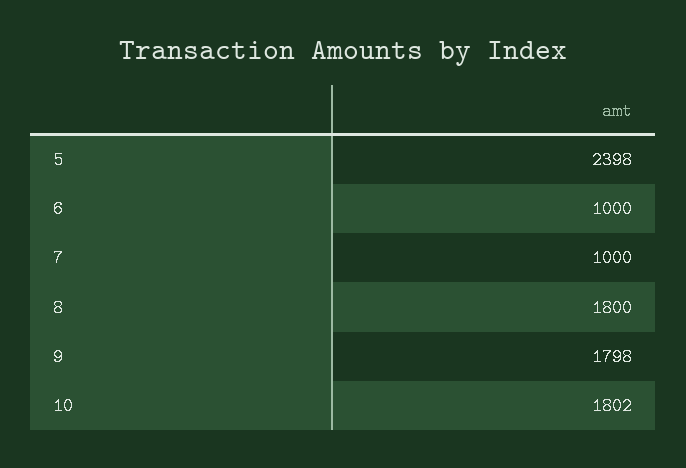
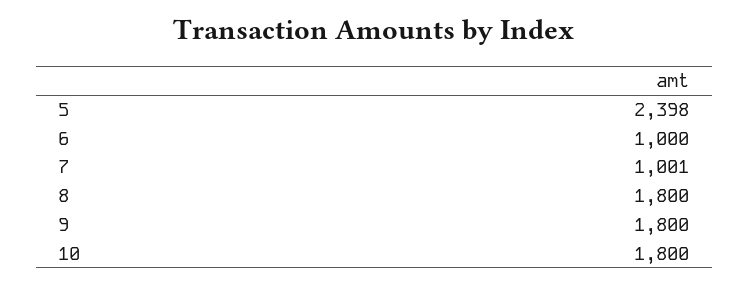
  {
    "5": 2398,
    "6": 1000,
-   "7": 1000,
+   "7": 1001,
    "8": 1800,
-   "9": 1798,
+   "9": 1800,
-   "10": 1802
+   "10": 1800
  }

